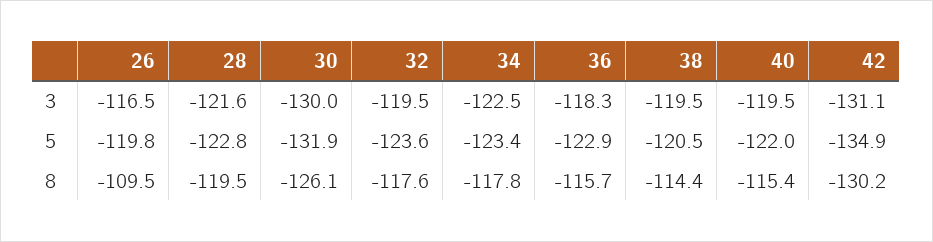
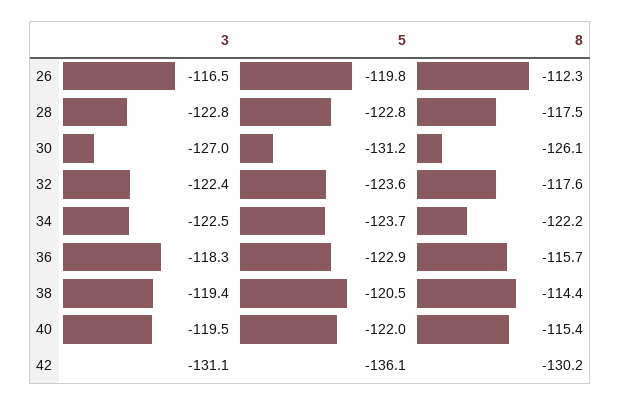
  {
    "26": {
      "3": -116.5,
      "5": -119.8,
-     "8": -109.5
+     "8": -112.3
    },
    "28": {
-     "3": -121.6,
+     "3": -122.8,
      "5": -122.8,
-     "8": -119.5
+     "8": -117.5
    },
    "30": {
-     "3": -130,
+     "3": -127,
-     "5": -131.9,
+     "5": -131.2,
      "8": -126.1
    },
    "32": {
-     "3": -119.5,
+     "3": -122.4,
      "5": -123.6,
      "8": -117.6
    },
    "34": {
      "3": -122.5,
-     "5": -123.4,
+     "5": -123.7,
-     "8": -117.8
+     "8": -122.2
    },
    "36": {
      "3": -118.3,
      "5": -122.9,
      "8": -115.7
    },
    "38": {
-     "3": -119.5,
+     "3": -119.4,
      "5": -120.5,
      "8": -114.4
    },
    "40": {
      "3": -119.5,
      "5": -122,
      "8": -115.4
    },
    "42": {
      "3": -131.1,
-     "5": -134.9,
+     "5": -136.1,
      "8": -130.2
    }
  }

